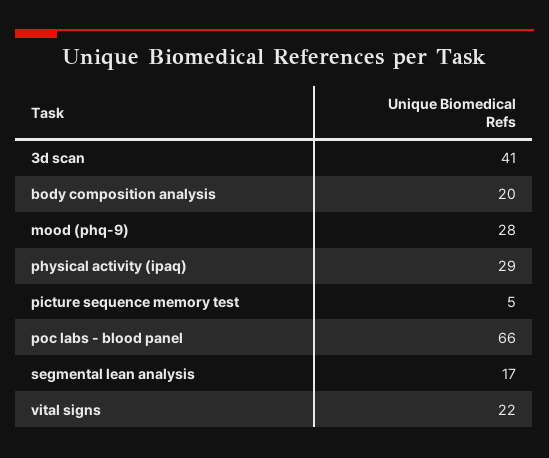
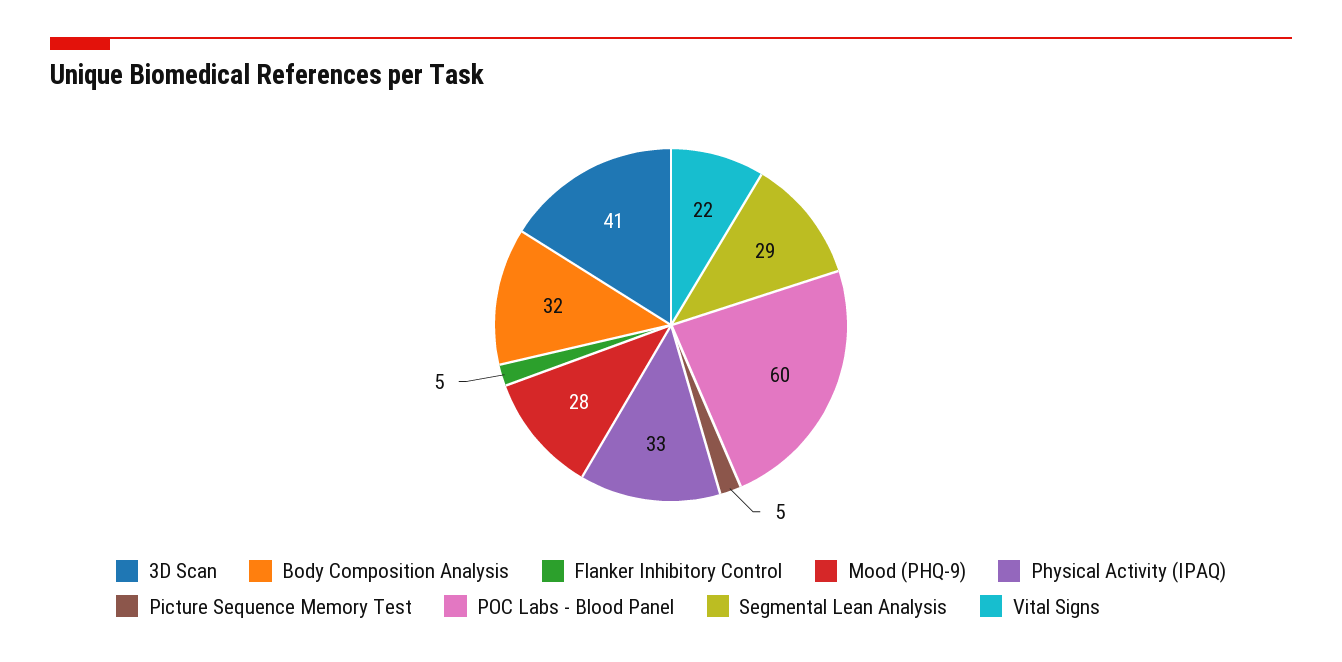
  {
    "3d scan": 41,
-   "body composition analysis": 20,
+   "body composition analysis": 32,
    "mood (phq-9)": 28,
-   "physical activity (ipaq)": 29,
+   "physical activity (ipaq)": 33,
    "picture sequence memory test": 5,
-   "poc labs - blood panel": 66,
+   "poc labs - blood panel": 60,
-   "segmental lean analysis": 17,
+   "segmental lean analysis": 29,
-   "vital signs": 22
+   "vital signs": 22,
+   "Flanker Inhibitory Control": 5
  }

